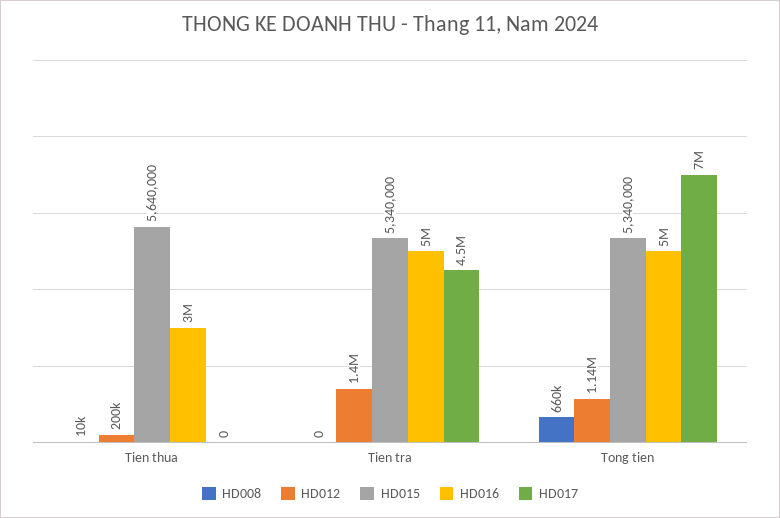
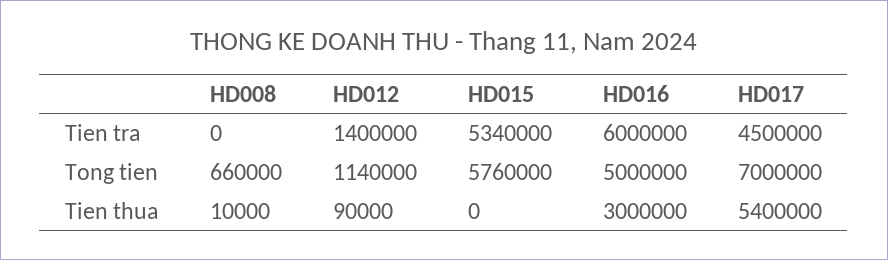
  {
    "HD008": {
      "Tien thua": 10000,
      "Tien tra": 0,
      "Tong tien": 660000
    },
    "HD012": {
-     "Tien thua": 200000,
+     "Tien thua": 90000,
      "Tien tra": 1400000,
      "Tong tien": 1140000
    },
    "HD015": {
-     "Tien thua": 5640000,
+     "Tien thua": 0,
      "Tien tra": 5340000,
-     "Tong tien": 5340000
+     "Tong tien": 5760000
    },
    "HD016": {
      "Tien thua": 3000000,
-     "Tien tra": 5000000,
+     "Tien tra": 6000000,
      "Tong tien": 5000000
    },
    "HD017": {
-     "Tien thua": 0,
+     "Tien thua": 5400000,
      "Tien tra": 4500000,
      "Tong tien": 7000000
    }
  }

